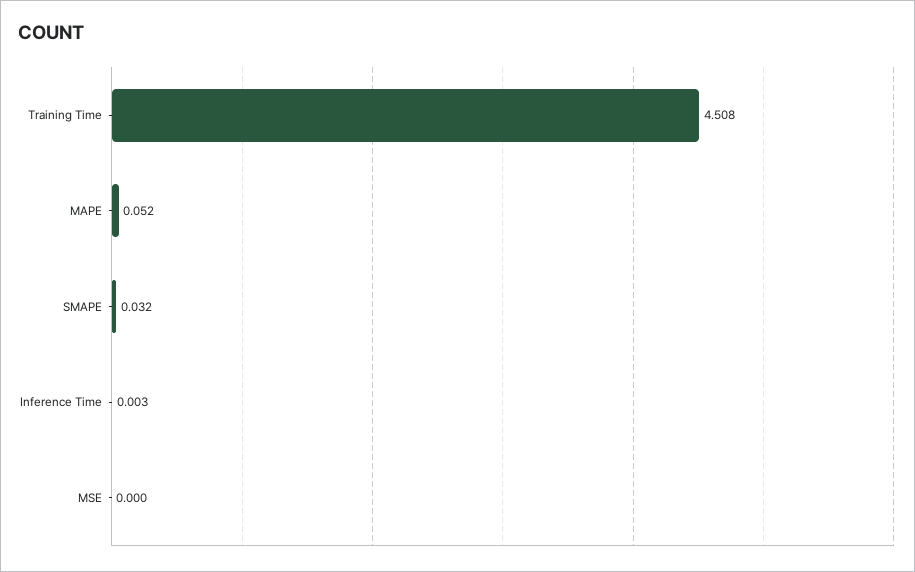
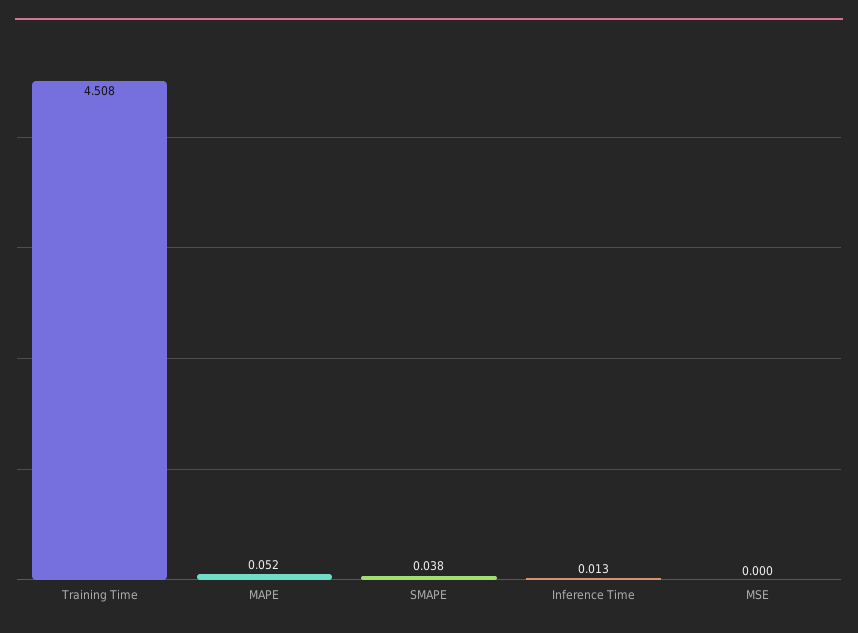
  {
    "Training Time": 4.508,
    "MAPE": 0.052,
-   "SMAPE": 0.032,
+   "SMAPE": 0.038,
-   "Inference Time": 0.003,
+   "Inference Time": 0.013,
    "MSE": 0
  }

